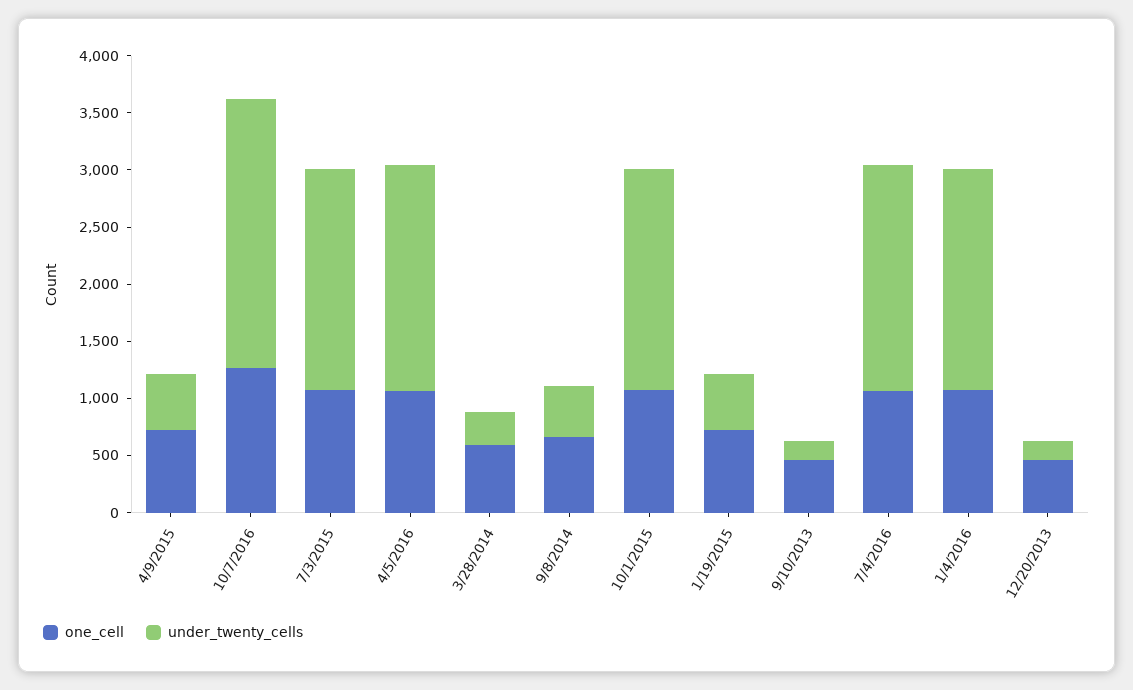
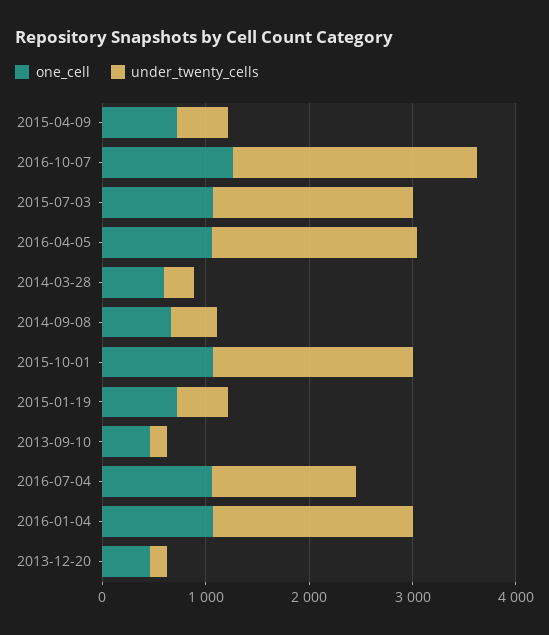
  {
    "one_cell": {
      "4/9/2015": 700,
      "10/7/2016": 1300,
      "7/3/2015": 1100,
      "4/5/2016": 1100,
      "3/28/2014": 600,
      "9/8/2014": 700,
      "10/1/2015": 1100,
      "1/19/2015": 700,
      "9/10/2013": 500,
      "7/4/2016": 1100,
      "1/4/2016": 1100,
      "12/20/2013": 500
    },
    "under_twenty_cells": {
      "4/9/2015": 500,
      "10/7/2016": 2400,
      "7/3/2015": 1900,
      "4/5/2016": 2000,
      "3/28/2014": 300,
      "9/8/2014": 400,
      "10/1/2015": 1900,
      "1/19/2015": 500,
      "9/10/2013": 200,
-     "7/4/2016": 2000,
+     "7/4/2016": 1400,
      "1/4/2016": 1900,
      "12/20/2013": 200
    }
  }

